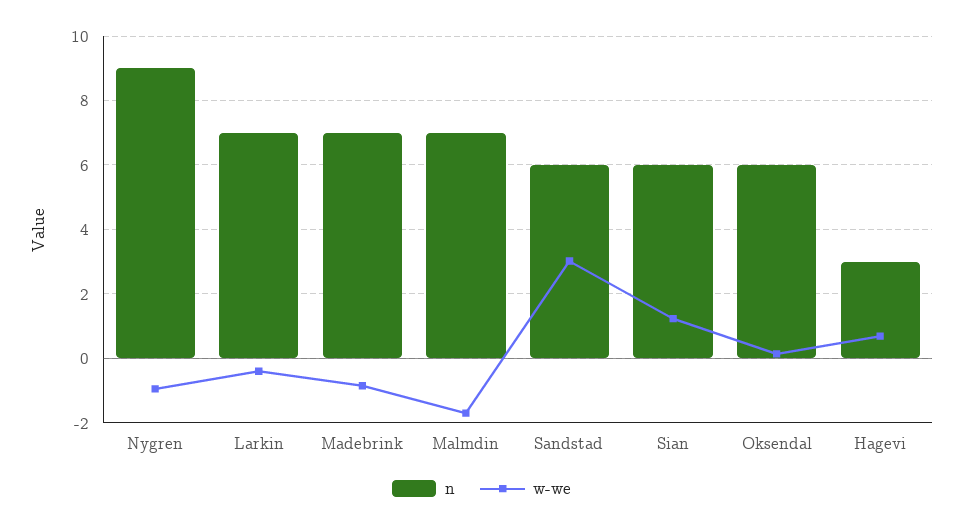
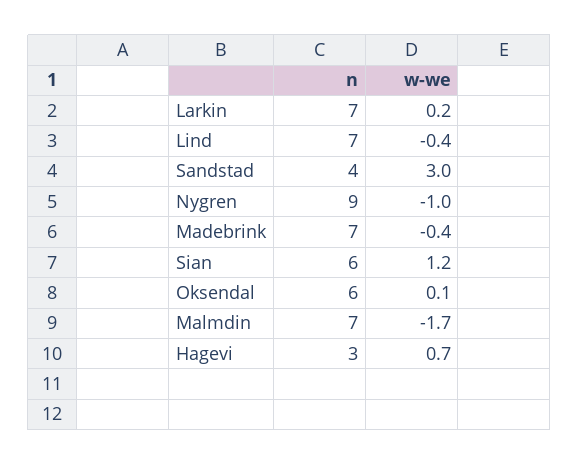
  {
    "n": {
      "Nygren": 9,
      "Larkin": 7,
      "Madebrink": 7,
      "Malmdin": 7,
-     "Sandstad": 6,
+     "Sandstad": 4,
      "Sian": 6,
      "Oksendal": 6,
-     "Hagevi": 3
+     "Hagevi": 3,
+     "Lind": 7
    },
    "w-we": {
      "Nygren": -1,
-     "Larkin": -0.4,
+     "Larkin": 0.2,
-     "Madebrink": -0.8,
+     "Madebrink": -0.4,
      "Malmdin": -1.7,
      "Sandstad": 3,
      "Sian": 1.2,
      "Oksendal": 0.1,
-     "Hagevi": 0.7
+     "Hagevi": 0.7,
+     "Lind": -0.4
    }
  }

